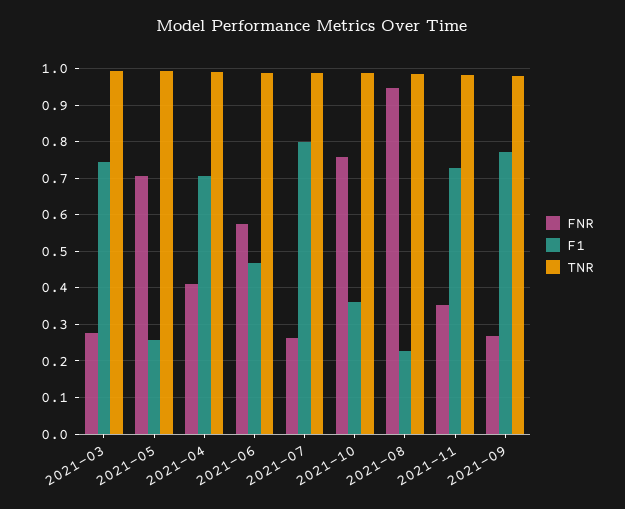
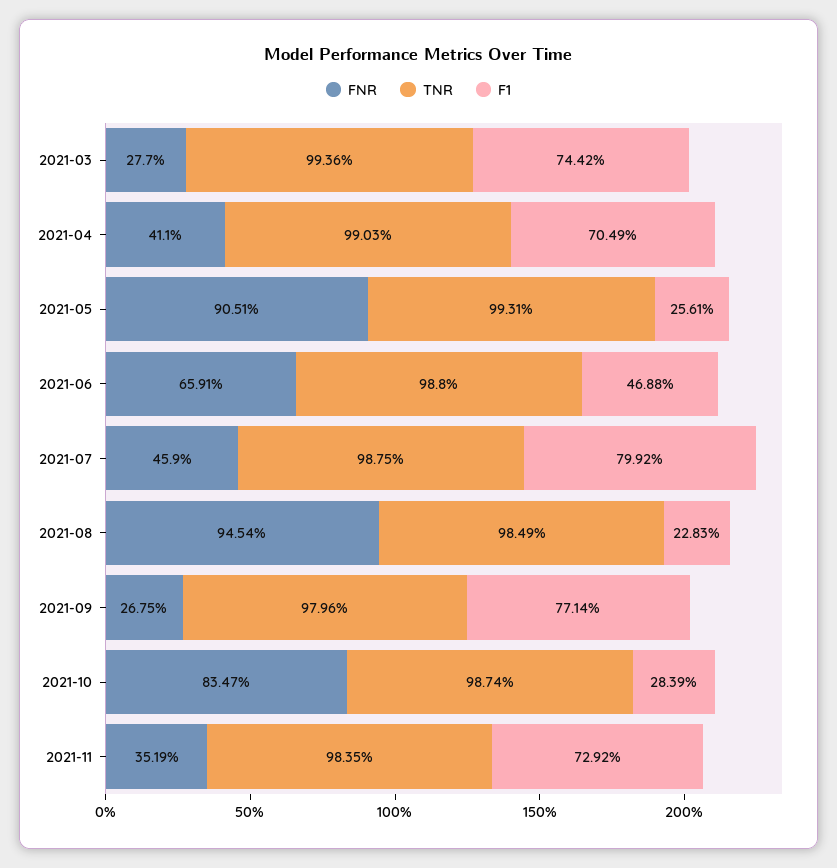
  {
    "FNR": {
      "2021-03": 0.277,
-     "2021-05": 0.7,
+     "2021-05": 0.9051,
      "2021-04": 0.411,
-     "2021-06": 0.58,
+     "2021-06": 0.6591,
-     "2021-07": 0.26,
+     "2021-07": 0.459,
-     "2021-10": 0.76,
+     "2021-10": 0.8347,
      "2021-08": 0.9454,
      "2021-11": 0.3519,
      "2021-09": 0.2675
    },
    "F1": {
      "2021-03": 0.7442,
      "2021-05": 0.2561,
      "2021-04": 0.7049,
      "2021-06": 0.4688,
      "2021-07": 0.7992,
-     "2021-10": 0.36,
+     "2021-10": 0.2839,
      "2021-08": 0.2283,
      "2021-11": 0.7292,
      "2021-09": 0.7714
    },
    "TNR": {
      "2021-03": 0.9936,
      "2021-05": 0.9931,
      "2021-04": 0.9903,
      "2021-06": 0.988,
      "2021-07": 0.9875,
      "2021-10": 0.9874,
      "2021-08": 0.9849,
      "2021-11": 0.9835,
      "2021-09": 0.9796
    }
  }

